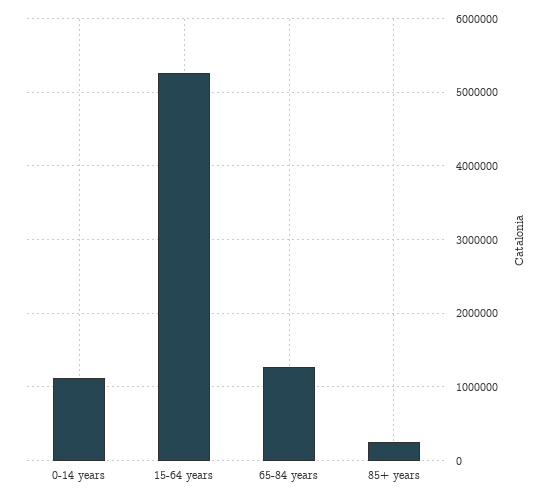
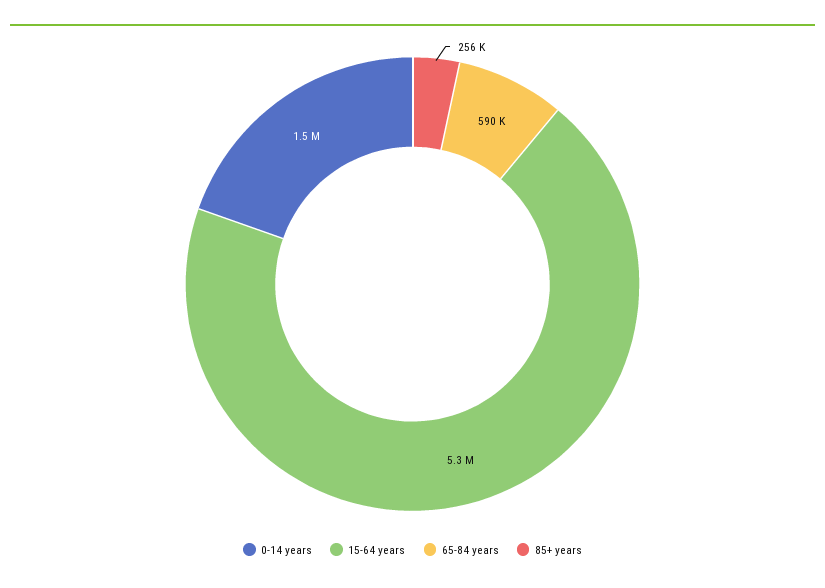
  {
-   "0-14 years": 1100000,
+   "0-14 years": 1500000,
    "15-64 years": 5300000,
-   "65-84 years": 1300000,
+   "65-84 years": 590000,
    "85+ years": 256000
  }

